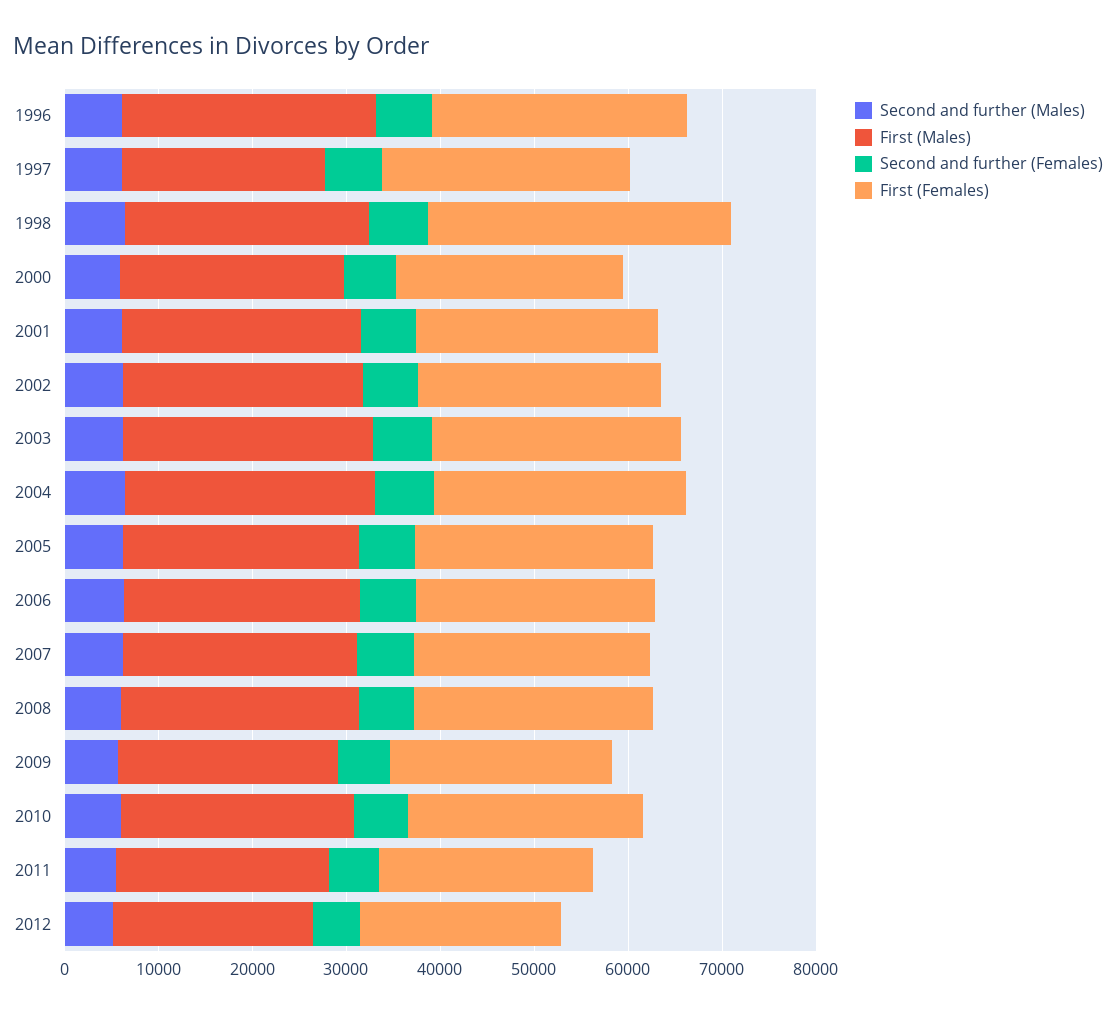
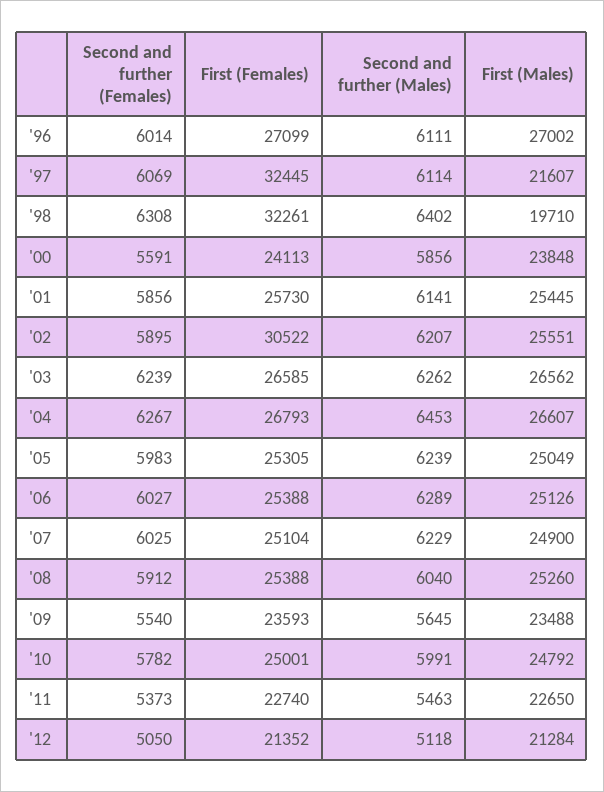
  {
    "Second and further (Males)": {
      "1996": 6111,
      "1997": 6114,
      "1998": 6402,
      "2000": 5856,
      "2001": 6141,
      "2002": 6207,
      "2003": 6262,
      "2004": 6453,
      "2005": 6239,
      "2006": 6289,
      "2007": 6229,
      "2008": 6040,
      "2009": 5645,
      "2010": 5991,
      "2011": 5463,
      "2012": 5118
    },
    "First (Males)": {
      "1996": 27002,
      "1997": 21607,
-     "1998": 26000,
+     "1998": 19710,
      "2000": 23848,
      "2001": 25445,
      "2002": 25551,
      "2003": 26562,
      "2004": 26607,
      "2005": 25049,
      "2006": 25126,
      "2007": 24900,
      "2008": 25260,
      "2009": 23488,
      "2010": 24792,
      "2011": 22650,
      "2012": 21284
    },
    "Second and further (Females)": {
      "1996": 6014,
      "1997": 6069,
      "1998": 6308,
      "2000": 5591,
      "2001": 5856,
      "2002": 5895,
      "2003": 6239,
      "2004": 6267,
      "2005": 5983,
      "2006": 6027,
      "2007": 6025,
      "2008": 5912,
      "2009": 5540,
      "2010": 5782,
      "2011": 5373,
      "2012": 5050
    },
    "First (Females)": {
      "1996": 27099,
-     "1997": 26000,
+     "1997": 32445,
      "1998": 32261,
      "2000": 24113,
      "2001": 25730,
-     "2002": 26000,
+     "2002": 30522,
      "2003": 26585,
      "2004": 26793,
      "2005": 25305,
      "2006": 25388,
      "2007": 25104,
      "2008": 25388,
      "2009": 23593,
      "2010": 25001,
      "2011": 22740,
      "2012": 21352
    }
  }

